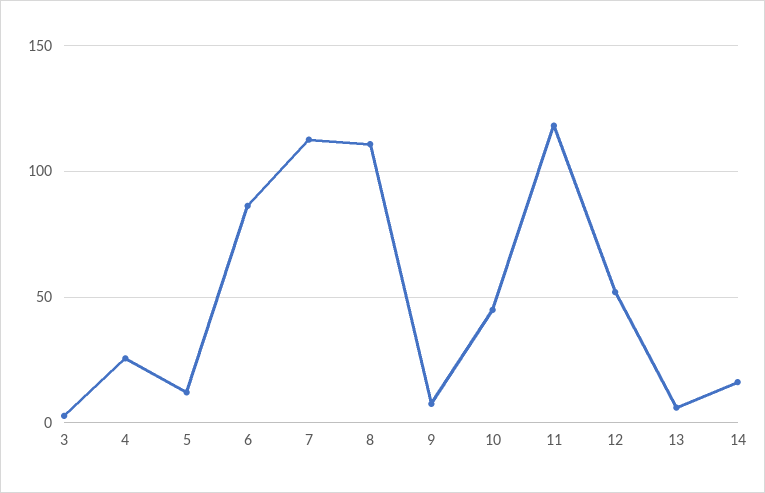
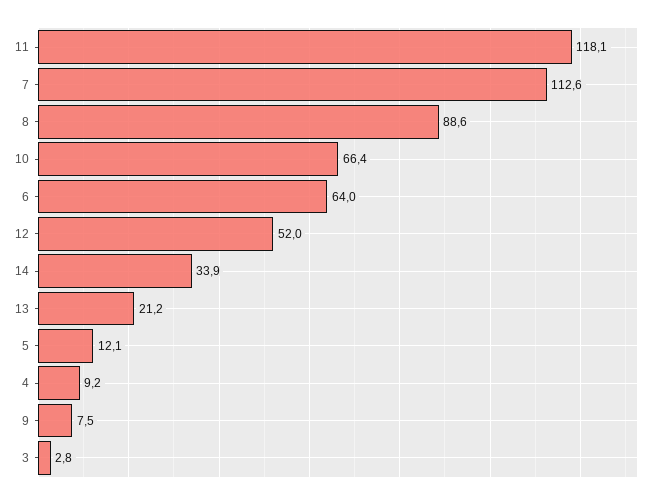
  {
    "3": 2.8,
-   "4": 25,
+   "4": 9.2,
    "5": 12.1,
-   "6": 85,
+   "6": 64,
    "7": 112.6,
-   "8": 110,
+   "8": 88.6,
    "9": 7.5,
-   "10": 45,
+   "10": 66.4,
    "11": 118.1,
    "12": 52,
-   "13": 5,
+   "13": 21.2,
-   "14": 15
+   "14": 33.9
  }

